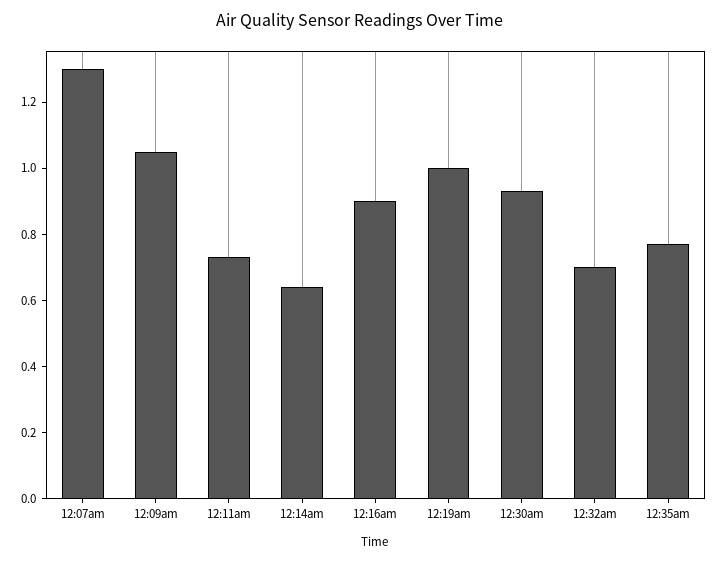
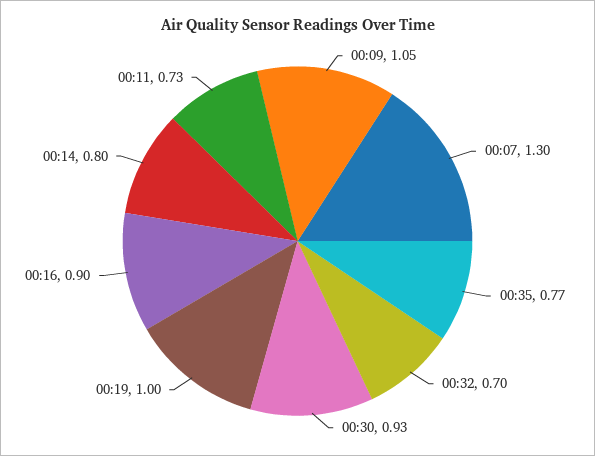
  {
    "12:07am": 1.3,
    "12:09am": 1.05,
    "12:11am": 0.73,
-   "12:14am": 0.65,
+   "12:14am": 0.8,
    "12:16am": 0.9,
    "12:19am": 1,
    "12:30am": 0.93,
    "12:32am": 0.7,
    "12:35am": 0.77
  }

